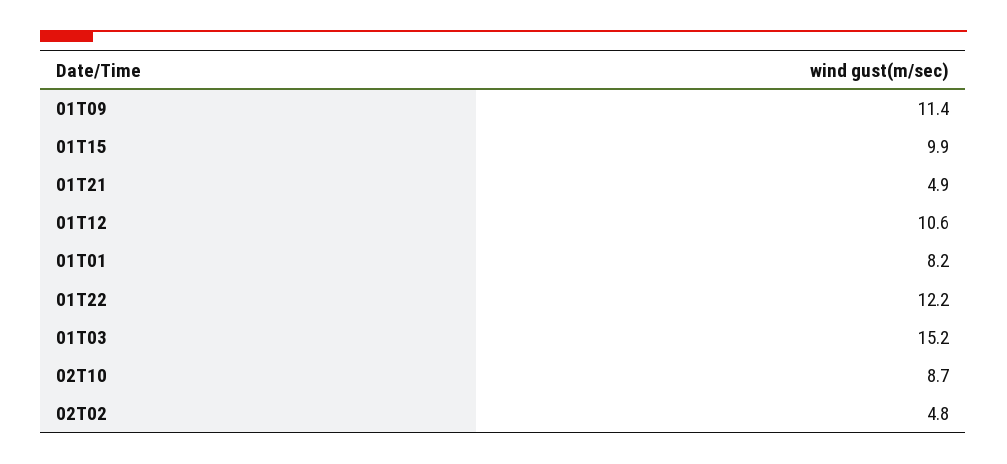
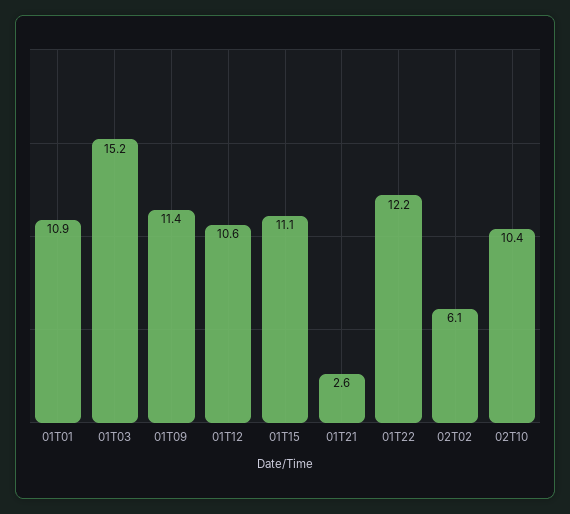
  {
    "01T09": 11.4,
-   "01T15": 9.9,
+   "01T15": 11.1,
-   "01T21": 4.9,
+   "01T21": 2.6,
    "01T12": 10.6,
-   "01T01": 8.2,
+   "01T01": 10.9,
    "01T22": 12.2,
    "01T03": 15.2,
-   "02T10": 8.7,
+   "02T10": 10.4,
-   "02T02": 4.8
+   "02T02": 6.1
  }

